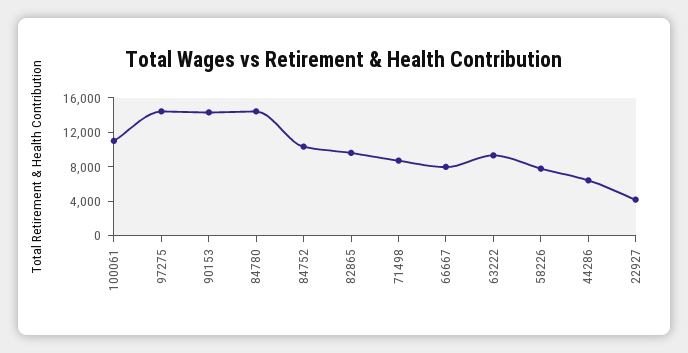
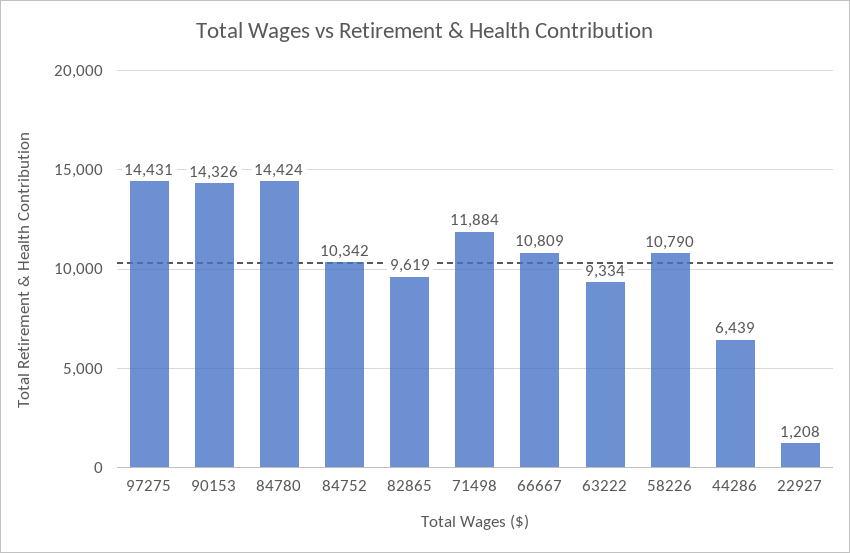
  {
-   "100061": 11000,
    "97275": 14431,
    "90153": 14326,
    "84780": 14424,
    "84752": 10342,
    "82865": 9619,
-   "71498": 9000,
+   "71498": 11884,
-   "66667": 8000,
+   "66667": 10809,
    "63222": 9334,
-   "58226": 8000,
+   "58226": 10790,
    "44286": 6439,
-   "22927": 4000
+   "22927": 1208
  }

